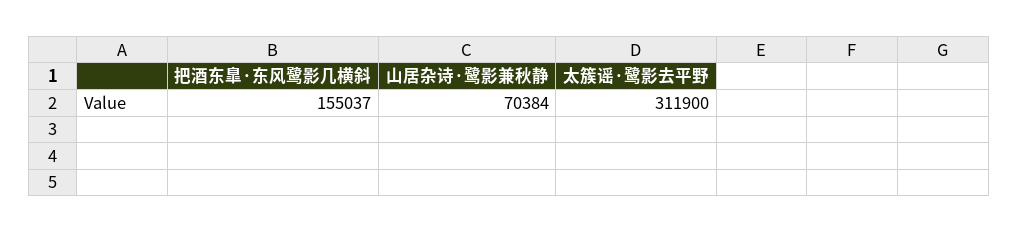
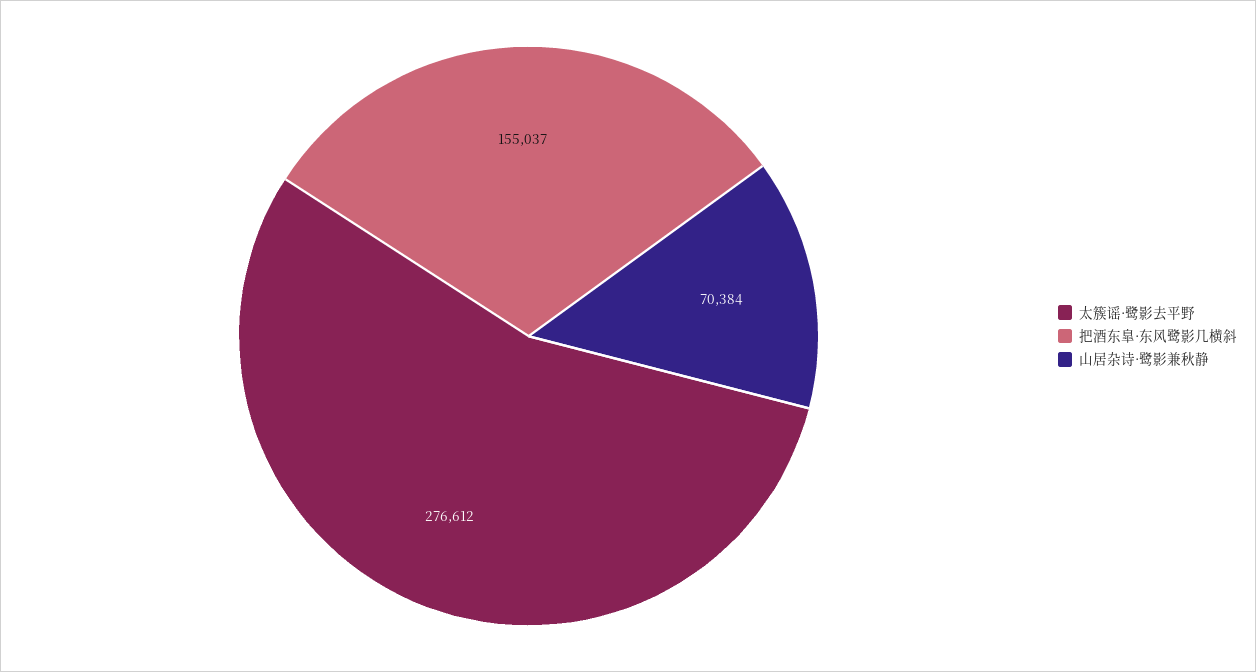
  {
    "把酒东臯·东风鹭影几横斜": 155037,
    "山居杂诗·鹭影兼秋静": 70384,
-   "太簇谣·鹭影去平野": 311900
+   "太簇谣·鹭影去平野": 276612
  }

